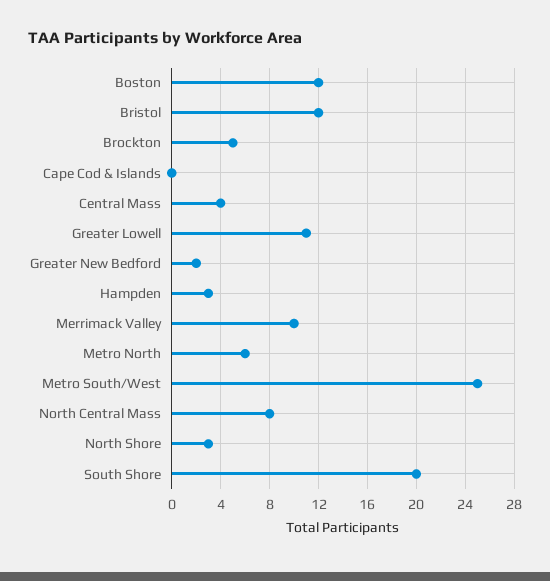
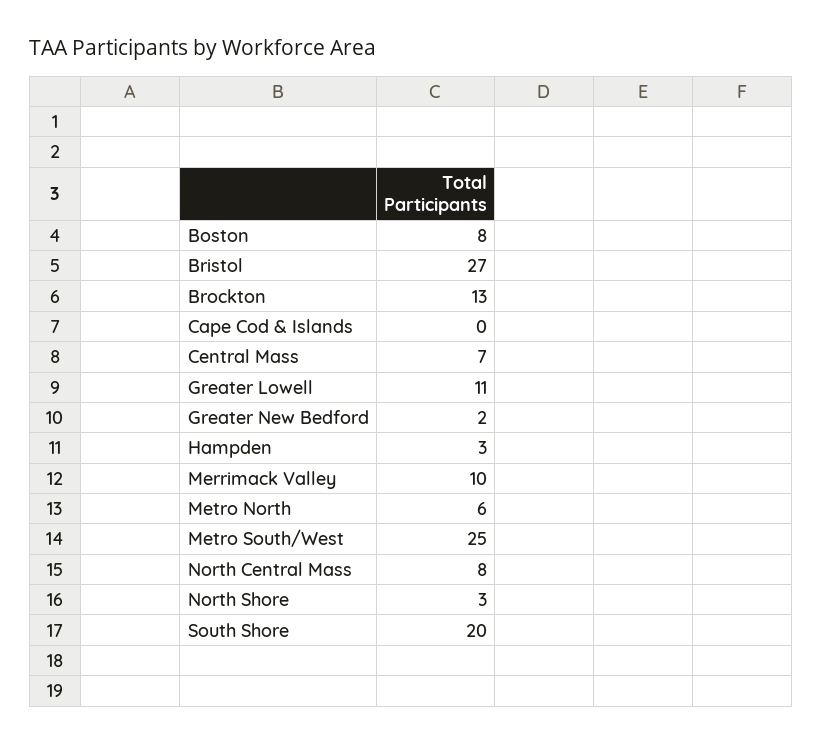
  {
-   "Boston": 12,
+   "Boston": 8,
-   "Bristol": 12,
+   "Bristol": 27,
-   "Brockton": 5,
+   "Brockton": 13,
    "Cape Cod & Islands": 0,
-   "Central Mass": 4,
+   "Central Mass": 7,
    "Greater Lowell": 11,
    "Greater New Bedford": 2,
    "Hampden": 3,
    "Merrimack Valley": 10,
    "Metro North": 6,
    "Metro South/West": 25,
    "North Central Mass": 8,
    "North Shore": 3,
    "South Shore": 20
  }

